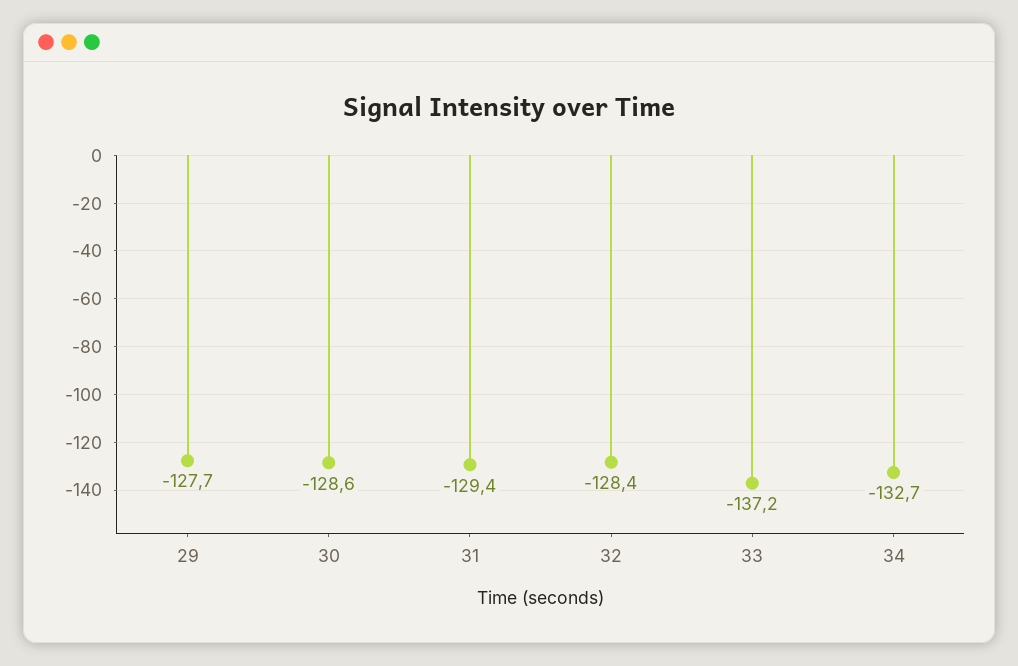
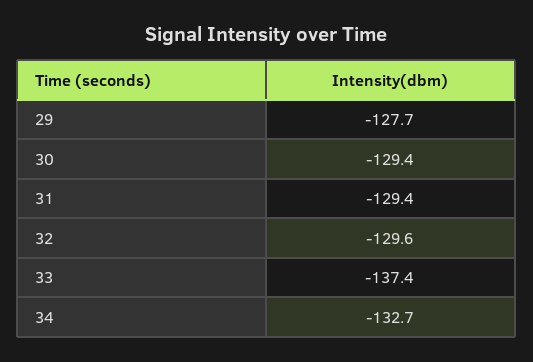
  {
    "29": -127.7,
-   "30": -128.6,
+   "30": -129.4,
    "31": -129.4,
-   "32": -128.4,
+   "32": -129.6,
-   "33": -137.2,
+   "33": -137.4,
    "34": -132.7
  }

